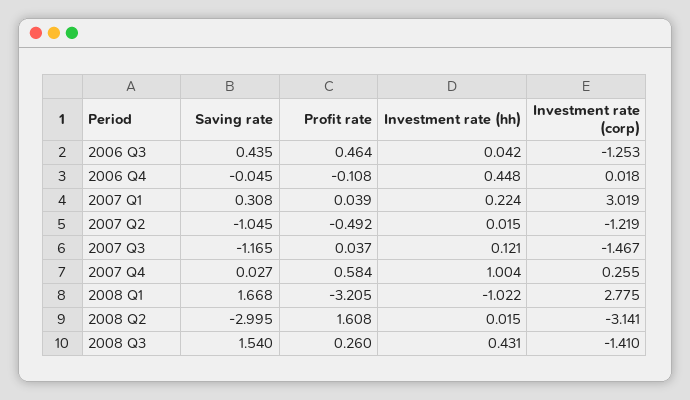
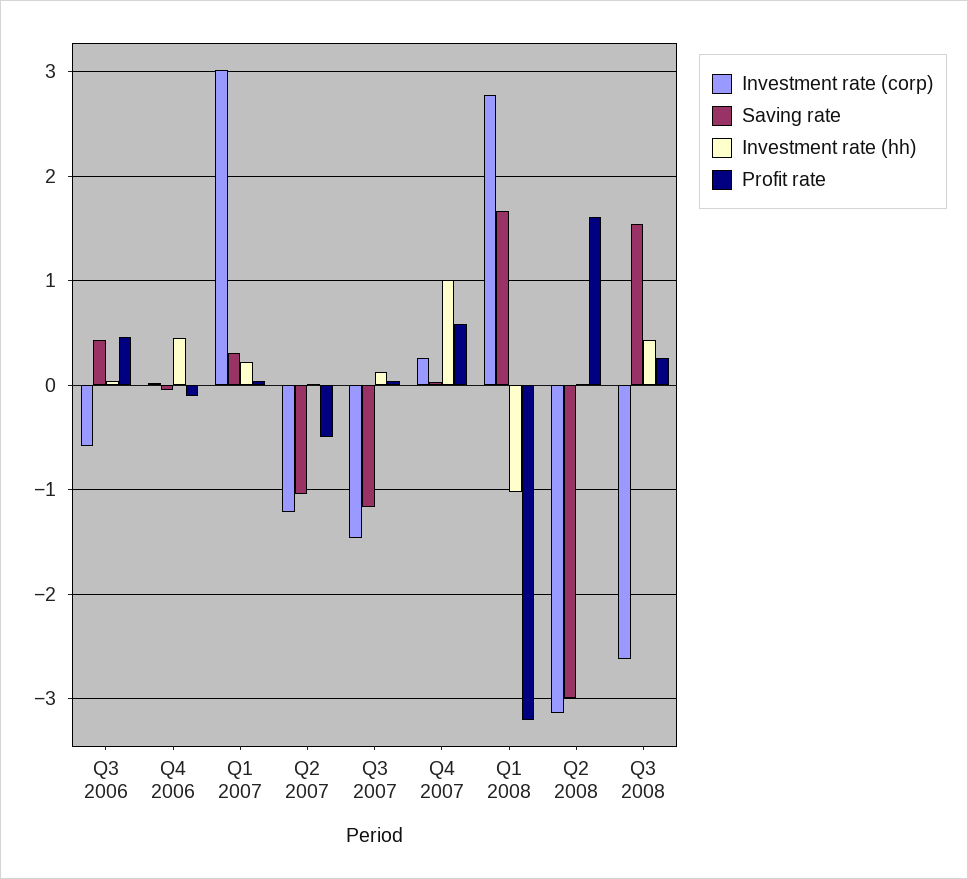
  {
    "Saving rate": {
      "2006 Q3": 0.435,
      "2006 Q4": -0.045,
      "2007 Q1": 0.308,
      "2007 Q2": -1.045,
      "2007 Q3": -1.165,
      "2007 Q4": 0.027,
      "2008 Q1": 1.668,
      "2008 Q2": -2.995,
      "2008 Q3": 1.54
    },
    "Profit rate": {
      "2006 Q3": 0.464,
      "2006 Q4": -0.108,
      "2007 Q1": 0.039,
      "2007 Q2": -0.492,
      "2007 Q3": 0.037,
      "2007 Q4": 0.584,
      "2008 Q1": -3.205,
      "2008 Q2": 1.608,
      "2008 Q3": 0.26
    },
    "Investment rate (hh)": {
      "2006 Q3": 0.042,
      "2006 Q4": 0.448,
      "2007 Q1": 0.224,
      "2007 Q2": 0.015,
      "2007 Q3": 0.121,
      "2007 Q4": 1.004,
      "2008 Q1": -1.022,
      "2008 Q2": 0.015,
      "2008 Q3": 0.431
    },
    "Investment rate (corp)": {
-     "2006 Q3": -1.253,
+     "2006 Q3": -0.6,
      "2006 Q4": 0.018,
      "2007 Q1": 3.019,
      "2007 Q2": -1.219,
      "2007 Q3": -1.467,
      "2007 Q4": 0.255,
      "2008 Q1": 2.775,
      "2008 Q2": -3.141,
-     "2008 Q3": -1.41
+     "2008 Q3": -2.6
    }
  }

